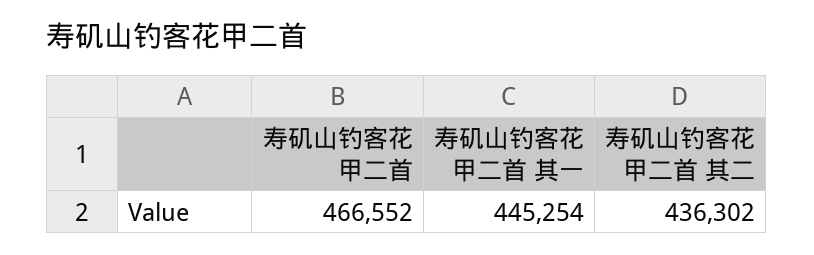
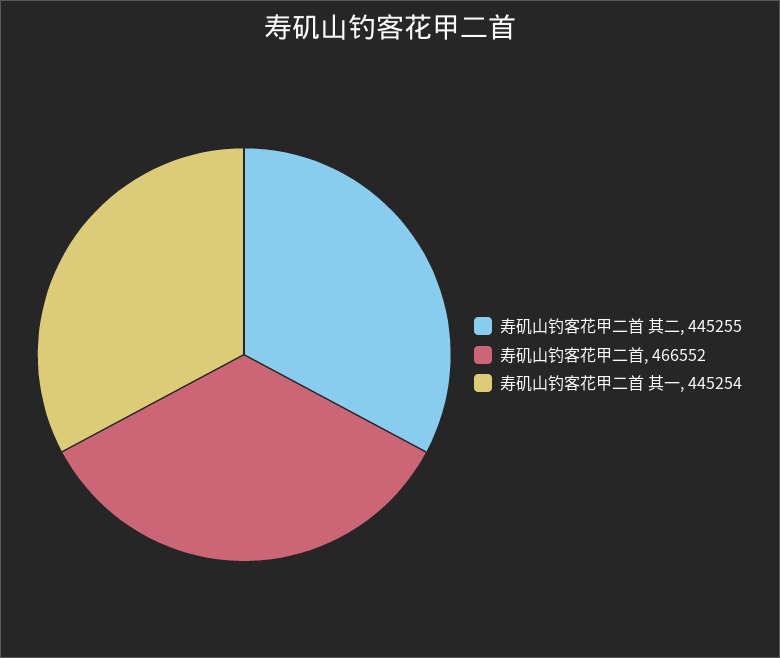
  {
    "寿矶山钓客花甲二首": 466552,
    "寿矶山钓客花甲二首 其一": 445254,
-   "寿矶山钓客花甲二首 其二": 436302
+   "寿矶山钓客花甲二首 其二": 445255
  }

